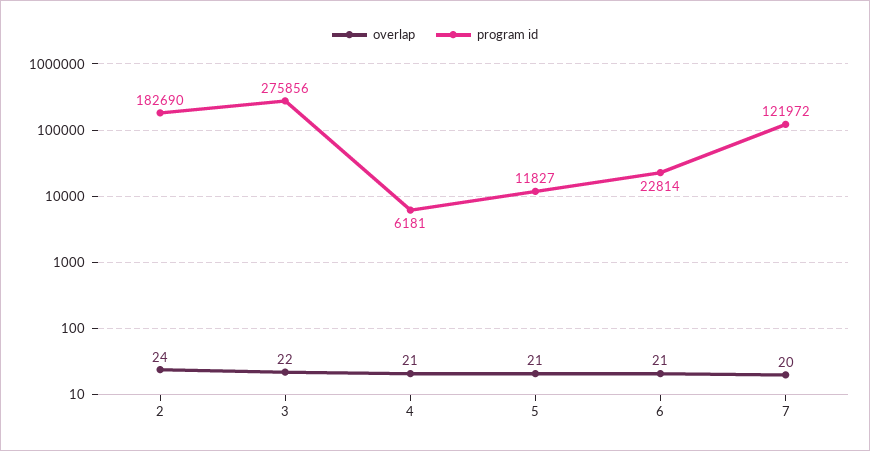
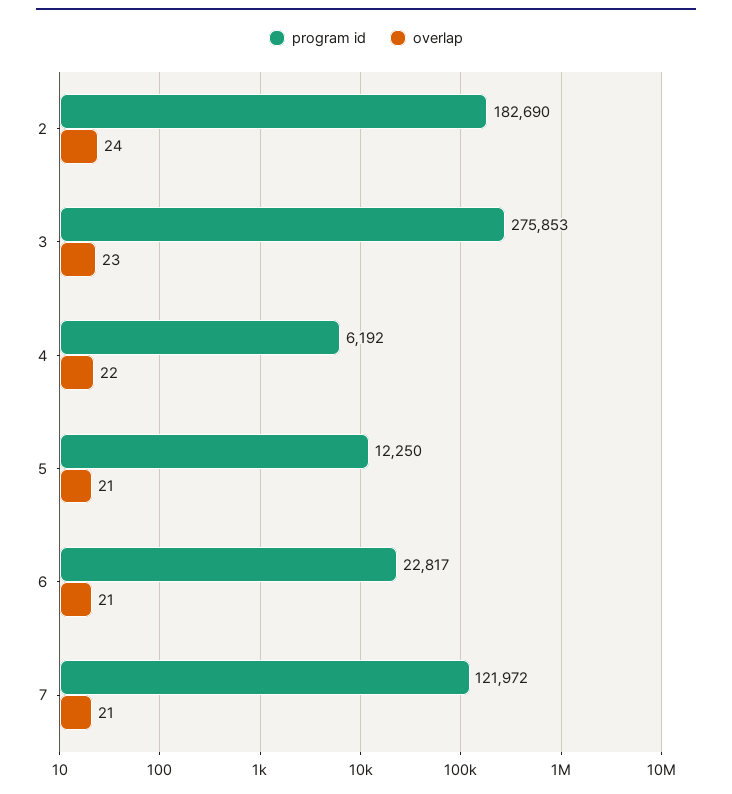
  {
    "overlap": {
      "2": 24,
-     "3": 22,
+     "3": 23,
-     "4": 21,
+     "4": 22,
      "5": 21,
      "6": 21,
-     "7": 20
+     "7": 21
    },
    "program id": {
      "2": 182690,
-     "3": 275856,
+     "3": 275853,
-     "4": 6181,
+     "4": 6192,
-     "5": 11827,
+     "5": 12250,
-     "6": 22814,
+     "6": 22817,
      "7": 121972
    }
  }

